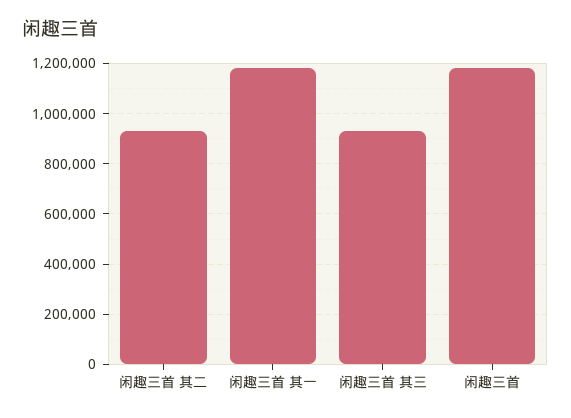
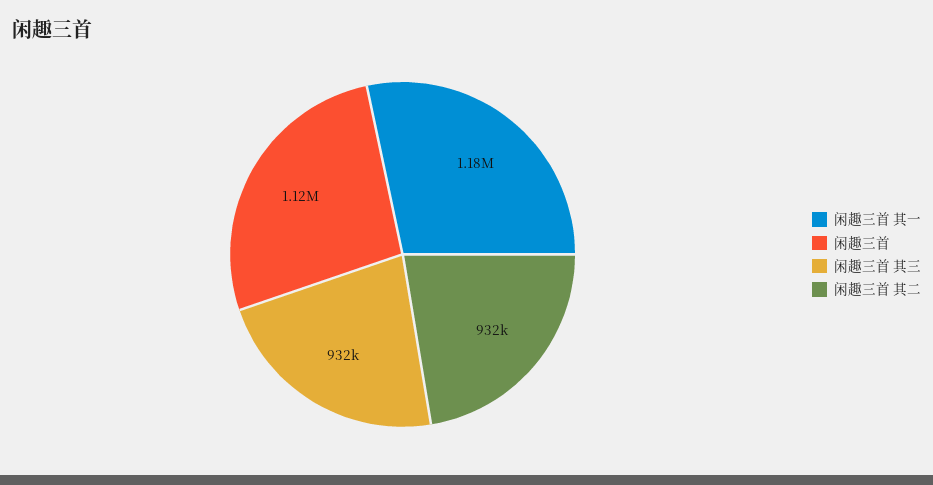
  {
    "闲趣三首 其二": 932000,
    "闲趣三首 其一": 1180000,
    "闲趣三首 其三": 932000,
-   "闲趣三首": 1175000
+   "闲趣三首": 1120000
  }

